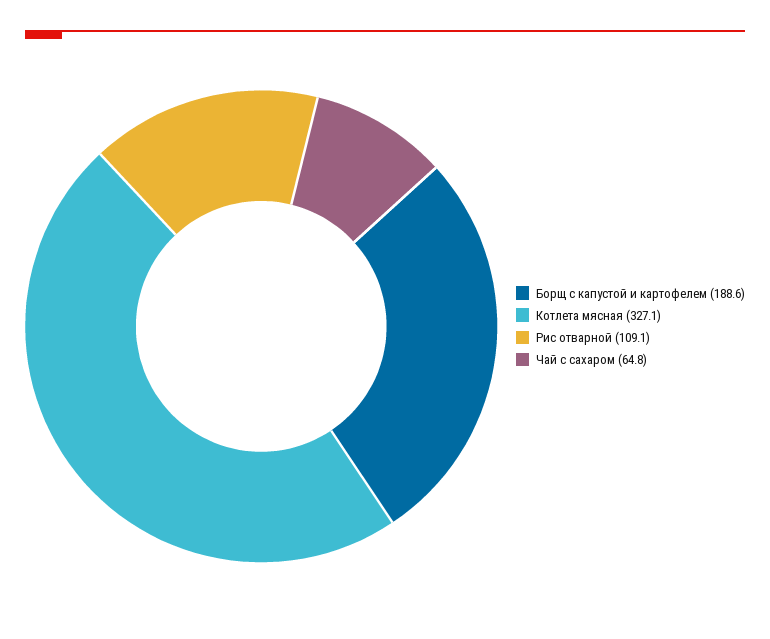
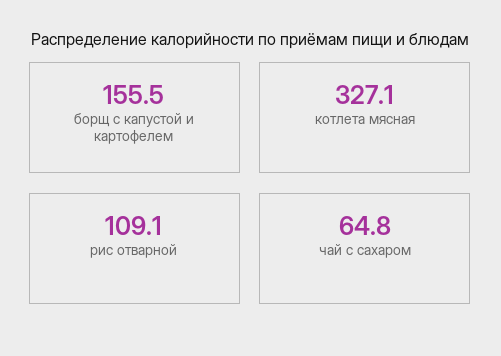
  {
-   "Борщ с капустой и картофелем": 188.6,
+   "Борщ с капустой и картофелем": 155.5,
    "Котлета мясная": 327.1,
    "Рис отварной": 109.1,
    "Чай с сахаром": 64.8
  }

